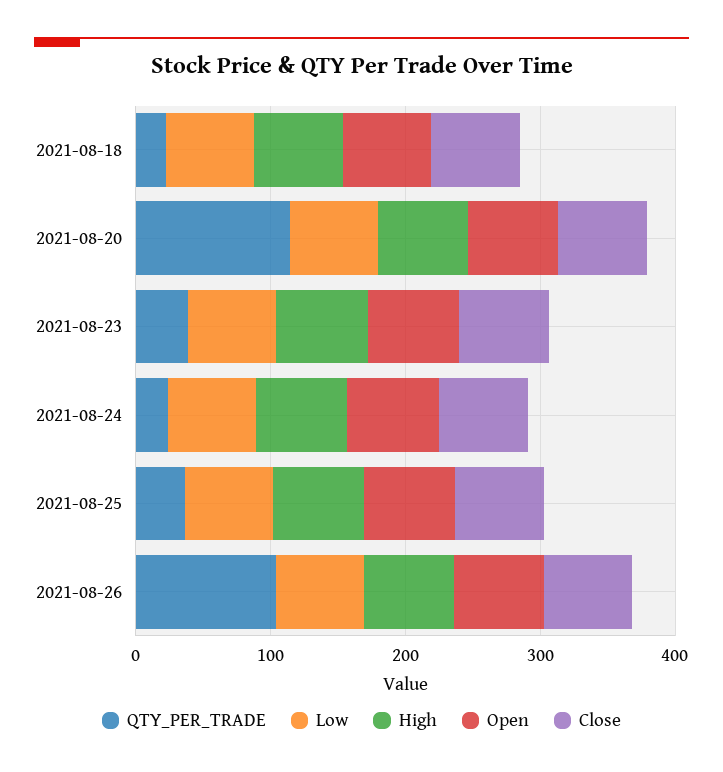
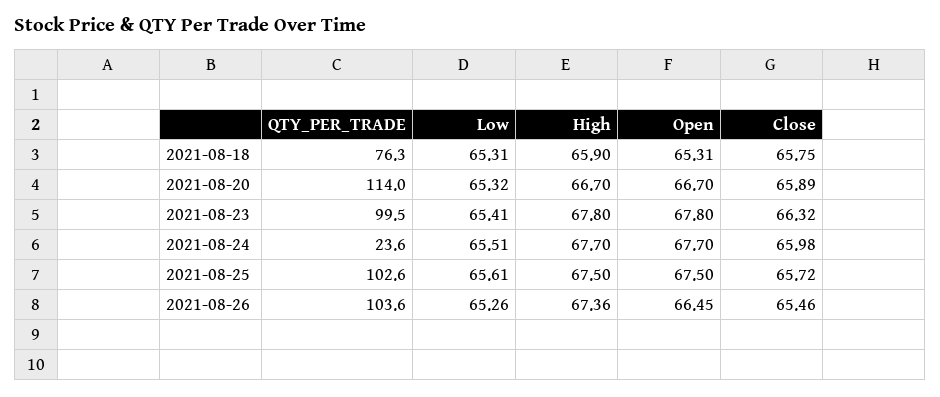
  {
    "QTY_PER_TRADE": {
-     "2021-08-18": 20,
+     "2021-08-18": 76.3,
      "2021-08-20": 114,
-     "2021-08-23": 40,
+     "2021-08-23": 99.5,
      "2021-08-24": 23.6,
-     "2021-08-25": 40,
+     "2021-08-25": 102.6,
      "2021-08-26": 103.6
    },
    "Low": {
      "2021-08-18": 65.31,
      "2021-08-20": 65.32,
      "2021-08-23": 65.41,
      "2021-08-24": 65.51,
      "2021-08-25": 65.61,
      "2021-08-26": 65.26
    },
    "High": {
      "2021-08-18": 65.9,
      "2021-08-20": 66.7,
      "2021-08-23": 67.8,
      "2021-08-24": 67.7,
      "2021-08-25": 67.5,
      "2021-08-26": 67.36
    },
    "Open": {
      "2021-08-18": 65.31,
      "2021-08-20": 66.7,
      "2021-08-23": 67.8,
      "2021-08-24": 67.7,
      "2021-08-25": 67.5,
      "2021-08-26": 66.45
    },
    "Close": {
      "2021-08-18": 65.75,
      "2021-08-20": 65.89,
      "2021-08-23": 66.32,
      "2021-08-24": 65.98,
      "2021-08-25": 65.72,
      "2021-08-26": 65.46
    }
  }

